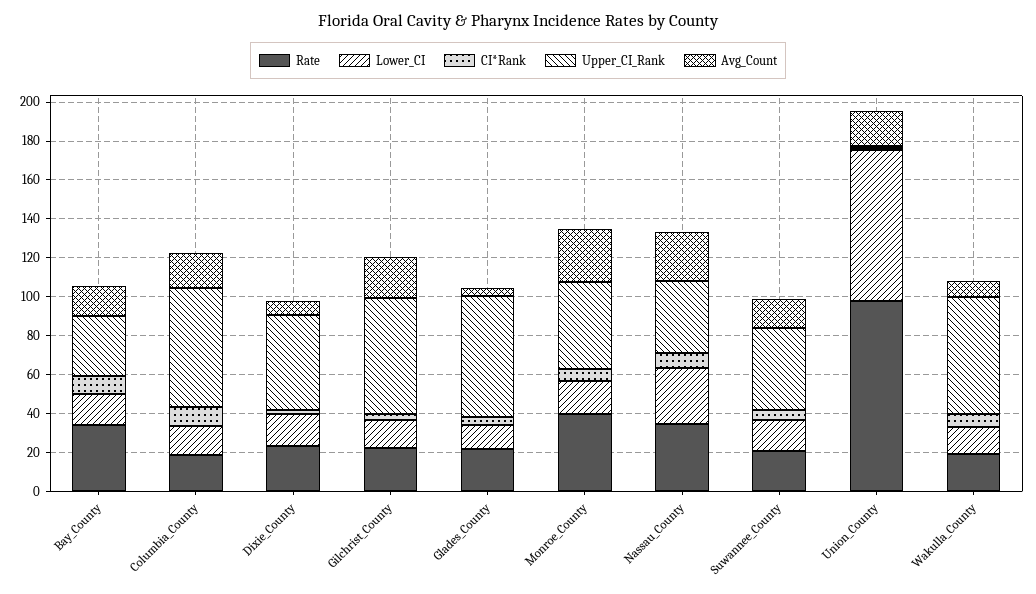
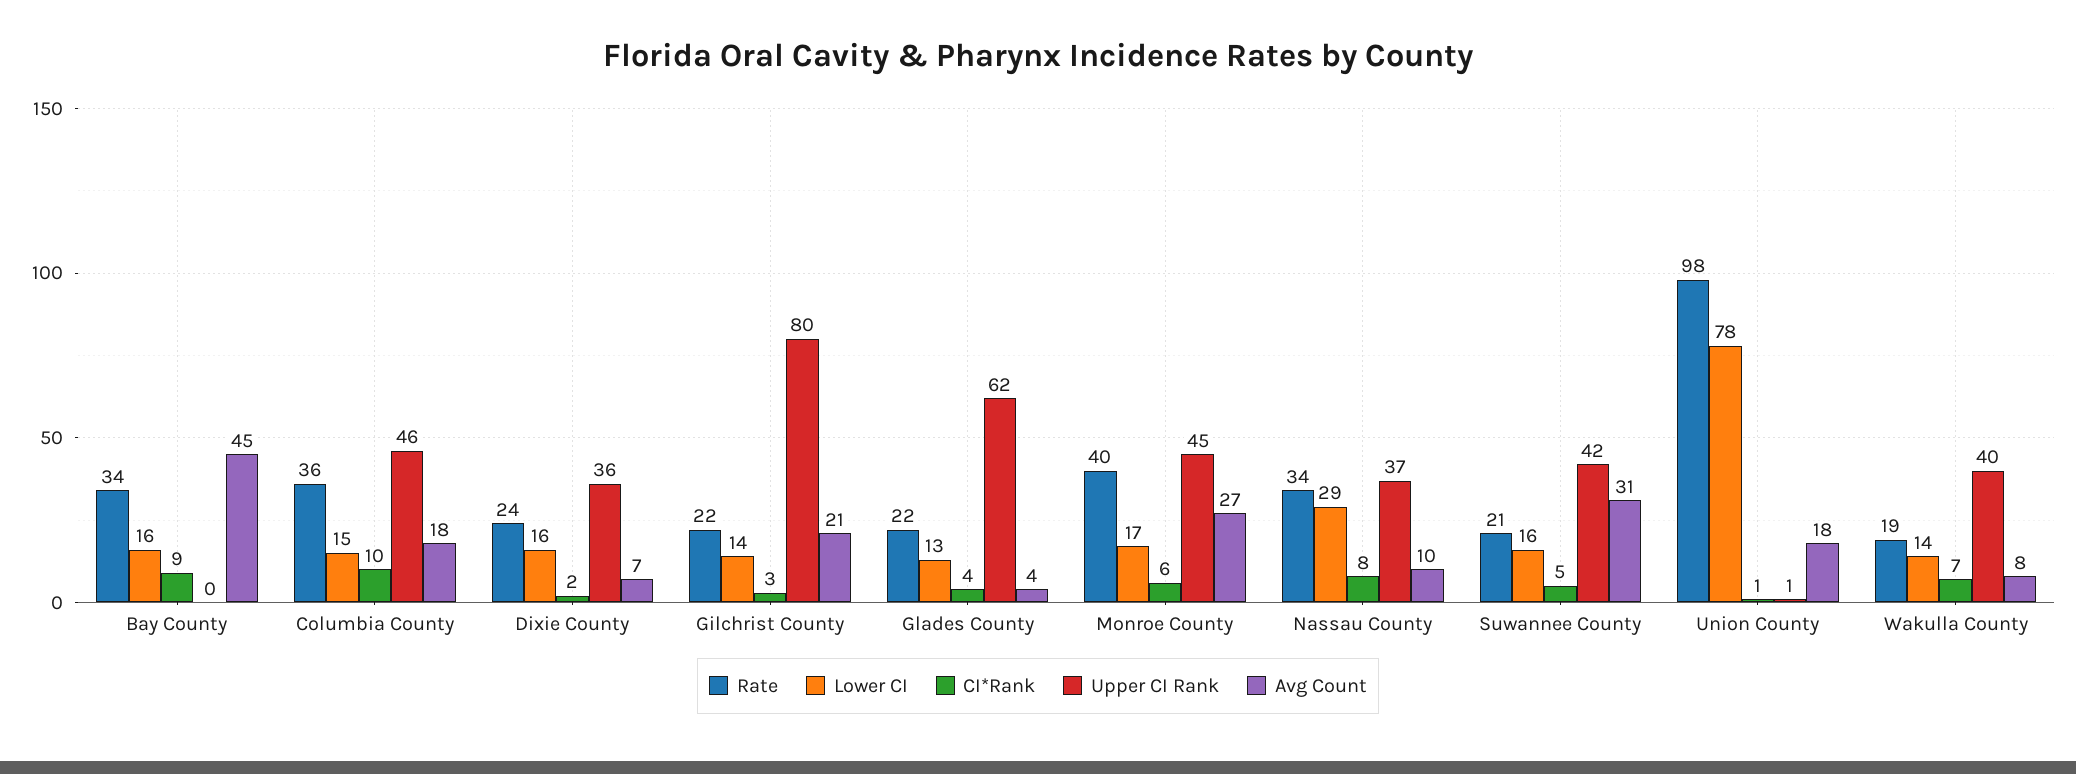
  {
    "Rate": {
      "Bay_County": 34,
-     "Columbia_County": 20,
+     "Columbia_County": 36,
      "Dixie_County": 24,
      "Gilchrist_County": 22,
      "Glades_County": 22,
      "Monroe_County": 40,
      "Nassau_County": 34,
      "Suwannee_County": 21,
      "Union_County": 98,
      "Wakulla_County": 19
    },
    "Lower_CI": {
      "Bay_County": 16,
      "Columbia_County": 15,
      "Dixie_County": 16,
      "Gilchrist_County": 14,
      "Glades_County": 13,
      "Monroe_County": 17,
      "Nassau_County": 29,
      "Suwannee_County": 16,
      "Union_County": 78,
      "Wakulla_County": 14
    },
    "CI*Rank": {
      "Bay_County": 9,
      "Columbia_County": 10,
      "Dixie_County": 2,
      "Gilchrist_County": 3,
      "Glades_County": 4,
      "Monroe_County": 6,
      "Nassau_County": 8,
      "Suwannee_County": 5,
      "Union_County": 1,
      "Wakulla_County": 7
    },
    "Upper_CI_Rank": {
-     "Bay_County": 30,
+     "Bay_County": 0,
-     "Columbia_County": 60,
+     "Columbia_County": 46,
-     "Dixie_County": 50,
+     "Dixie_County": 36,
-     "Gilchrist_County": 60,
+     "Gilchrist_County": 80,
      "Glades_County": 62,
      "Monroe_County": 45,
      "Nassau_County": 37,
      "Suwannee_County": 42,
      "Union_County": 1,
-     "Wakulla_County": 60
+     "Wakulla_County": 40
    },
    "Avg_Count": {
-     "Bay_County": 15,
+     "Bay_County": 45,
      "Columbia_County": 18,
      "Dixie_County": 7,
      "Gilchrist_County": 21,
      "Glades_County": 4,
      "Monroe_County": 27,
-     "Nassau_County": 25,
+     "Nassau_County": 10,
-     "Suwannee_County": 15,
+     "Suwannee_County": 31,
      "Union_County": 18,
      "Wakulla_County": 8
    }
  }

